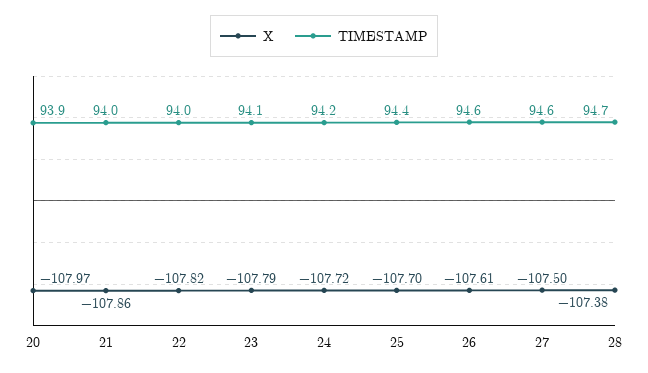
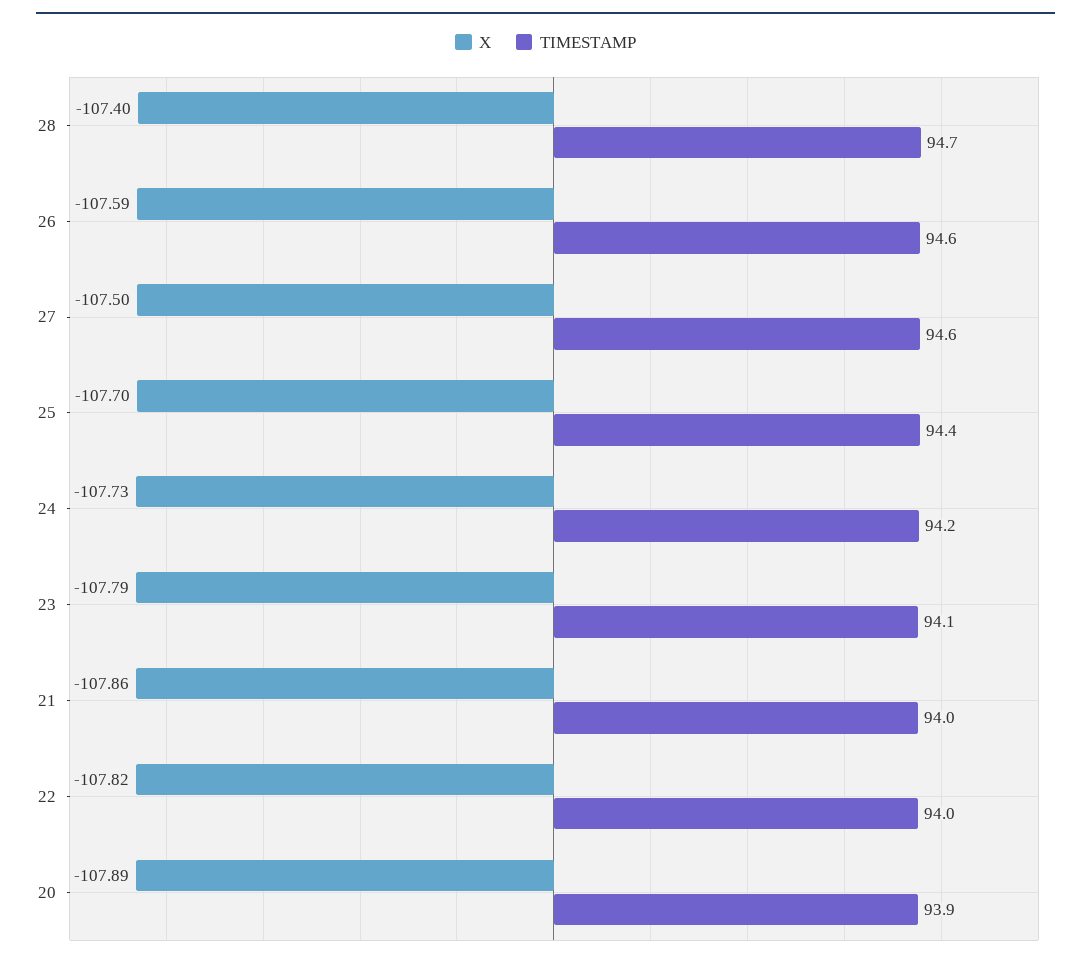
  {
    "X": {
-     "20": -107.97,
+     "20": -107.89,
      "21": -107.86,
      "22": -107.82,
      "23": -107.79,
-     "24": -107.72,
+     "24": -107.73,
      "25": -107.7,
-     "26": -107.61,
+     "26": -107.59,
      "27": -107.5,
-     "28": -107.38
+     "28": -107.4
    },
    "TIMESTAMP": {
      "20": 93.9,
      "21": 94,
      "22": 94,
      "23": 94.1,
      "24": 94.2,
      "25": 94.4,
      "26": 94.6,
      "27": 94.6,
      "28": 94.7
    }
  }

